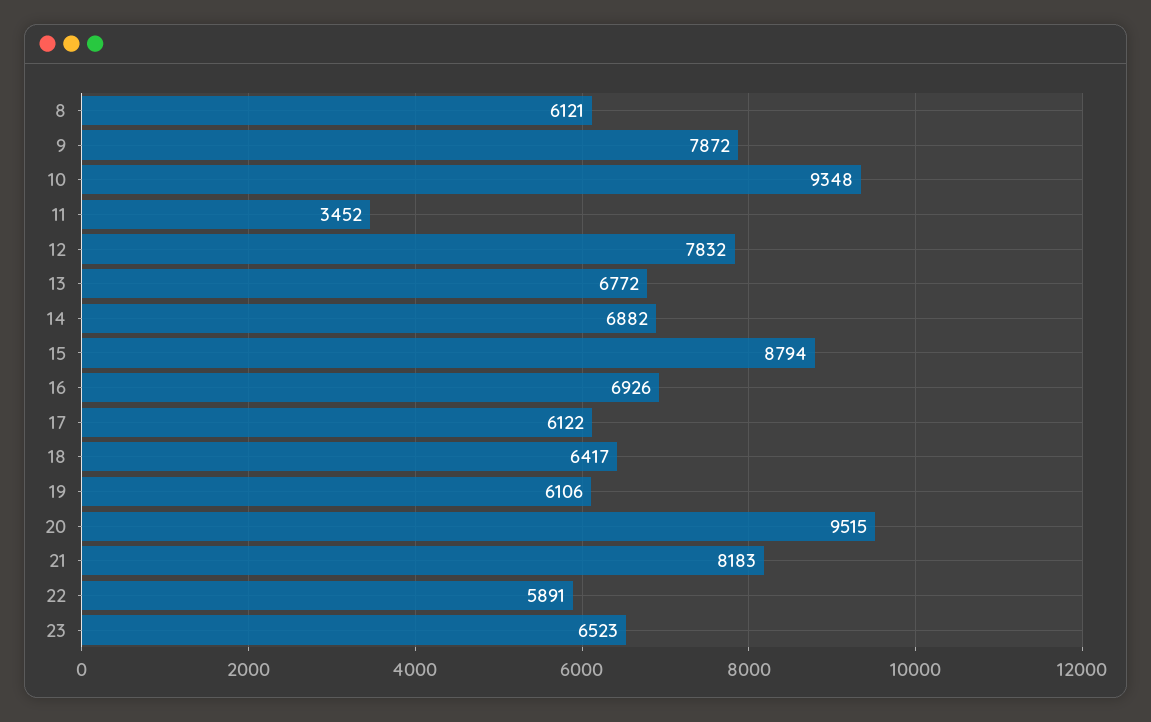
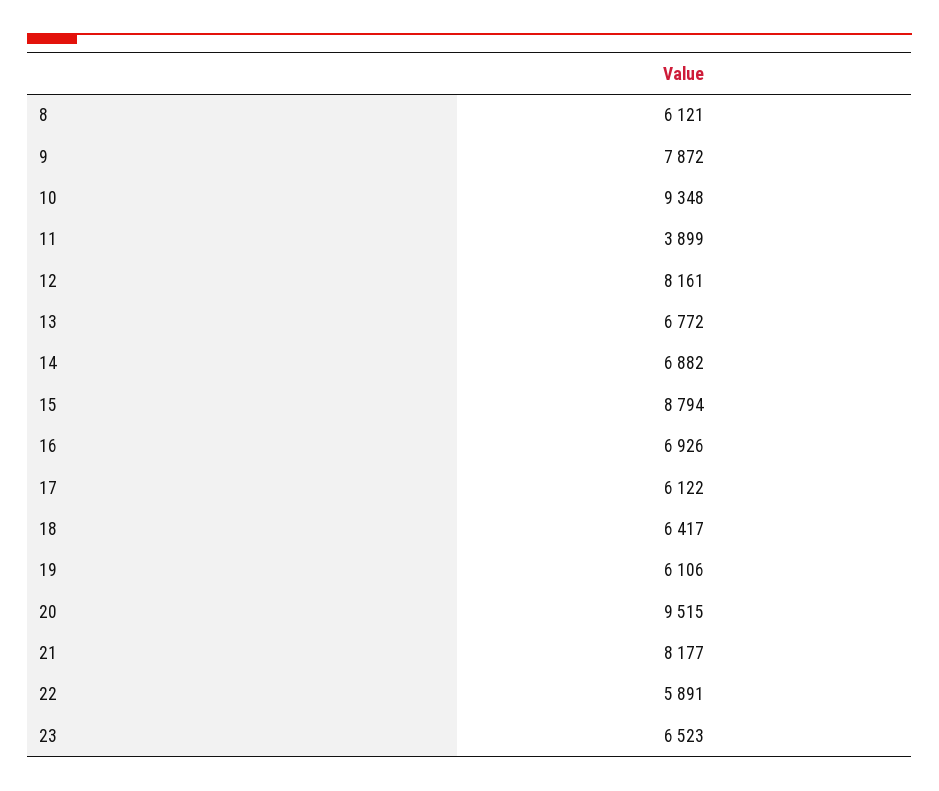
  {
    "8": 6121,
    "9": 7872,
    "10": 9348,
-   "11": 3452,
+   "11": 3899,
-   "12": 7832,
+   "12": 8161,
    "13": 6772,
    "14": 6882,
    "15": 8794,
    "16": 6926,
    "17": 6122,
    "18": 6417,
    "19": 6106,
    "20": 9515,
-   "21": 8183,
+   "21": 8177,
    "22": 5891,
    "23": 6523
  }

